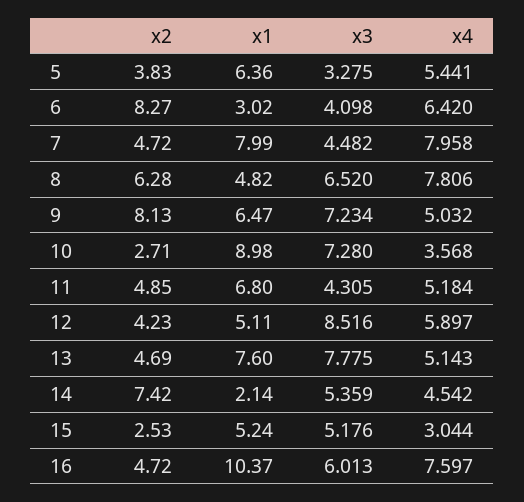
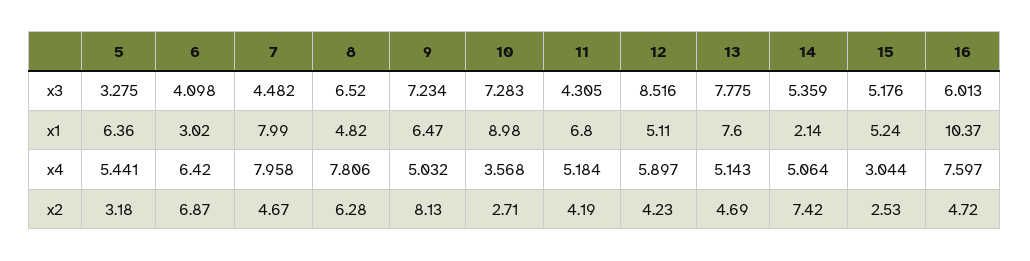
  {
    "x2": {
-     "5": 3.83,
+     "5": 3.18,
-     "6": 8.27,
+     "6": 6.87,
-     "7": 4.72,
+     "7": 4.67,
      "8": 6.28,
      "9": 8.13,
      "10": 2.71,
-     "11": 4.85,
+     "11": 4.19,
      "12": 4.23,
      "13": 4.69,
      "14": 7.42,
      "15": 2.53,
      "16": 4.72
    },
    "x1": {
      "5": 6.36,
      "6": 3.02,
      "7": 7.99,
      "8": 4.82,
      "9": 6.47,
      "10": 8.98,
      "11": 6.8,
      "12": 5.11,
      "13": 7.6,
      "14": 2.14,
      "15": 5.24,
      "16": 10.37
    },
    "x3": {
      "5": 3.275,
      "6": 4.098,
      "7": 4.482,
      "8": 6.52,
      "9": 7.234,
-     "10": 7.28,
+     "10": 7.283,
      "11": 4.305,
      "12": 8.516,
      "13": 7.775,
      "14": 5.359,
      "15": 5.176,
      "16": 6.013
    },
    "x4": {
      "5": 5.441,
      "6": 6.42,
      "7": 7.958,
      "8": 7.806,
      "9": 5.032,
      "10": 3.568,
      "11": 5.184,
      "12": 5.897,
      "13": 5.143,
-     "14": 4.542,
+     "14": 5.064,
      "15": 3.044,
      "16": 7.597
    }
  }

